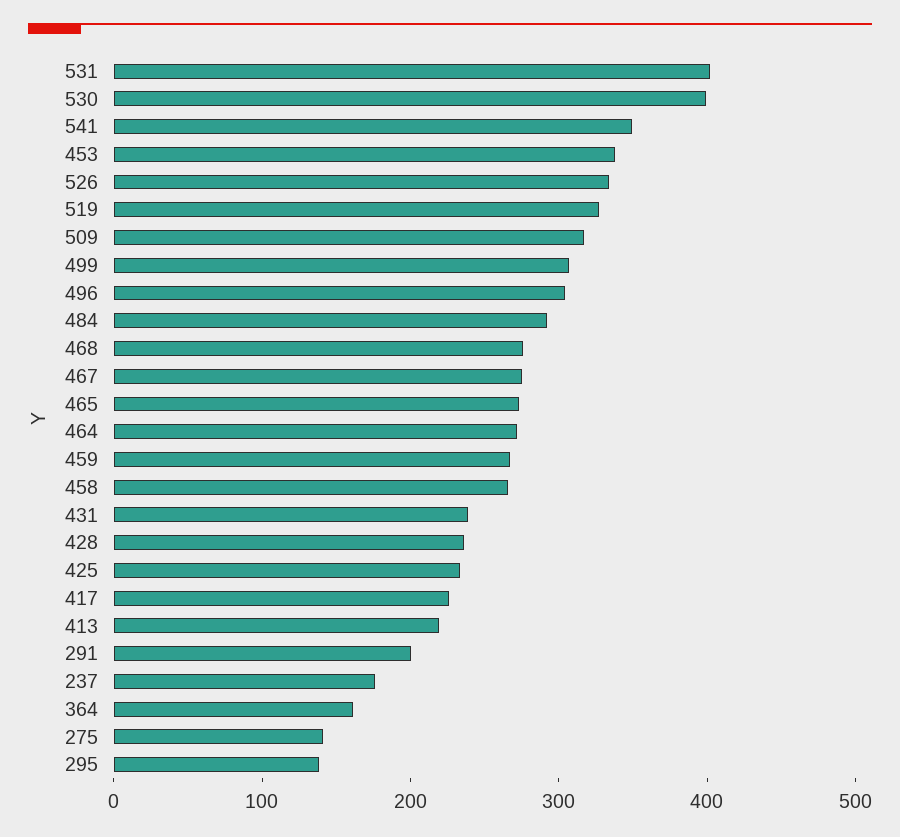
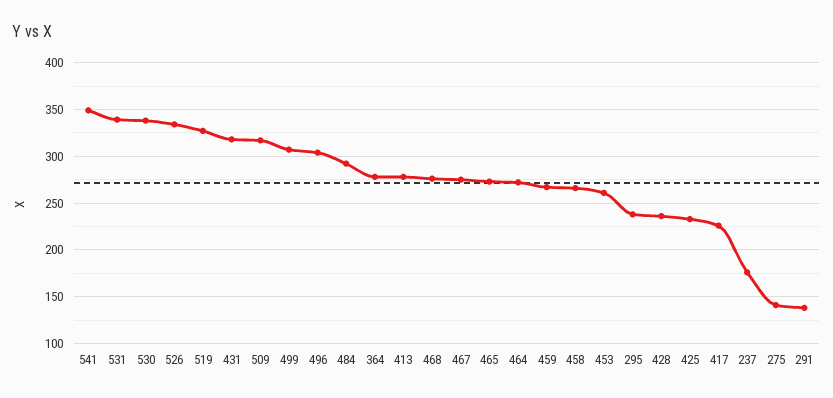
  {
-   "531": 400,
+   "531": 340,
-   "530": 400,
+   "530": 340,
    "541": 350,
-   "453": 340,
+   "453": 260,
    "526": 330,
    "519": 330,
    "509": 320,
    "499": 310,
    "496": 300,
    "484": 290,
    "468": 280,
    "467": 280,
    "465": 270,
    "464": 270,
    "459": 270,
    "458": 270,
-   "431": 240,
+   "431": 320,
    "428": 240,
    "425": 230,
    "417": 230,
-   "413": 220,
+   "413": 280,
-   "291": 200,
+   "291": 140,
    "237": 180,
-   "364": 160,
+   "364": 280,
    "275": 140,
-   "295": 140
+   "295": 240
  }

